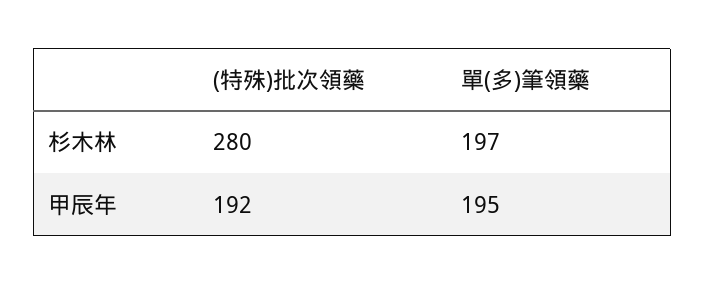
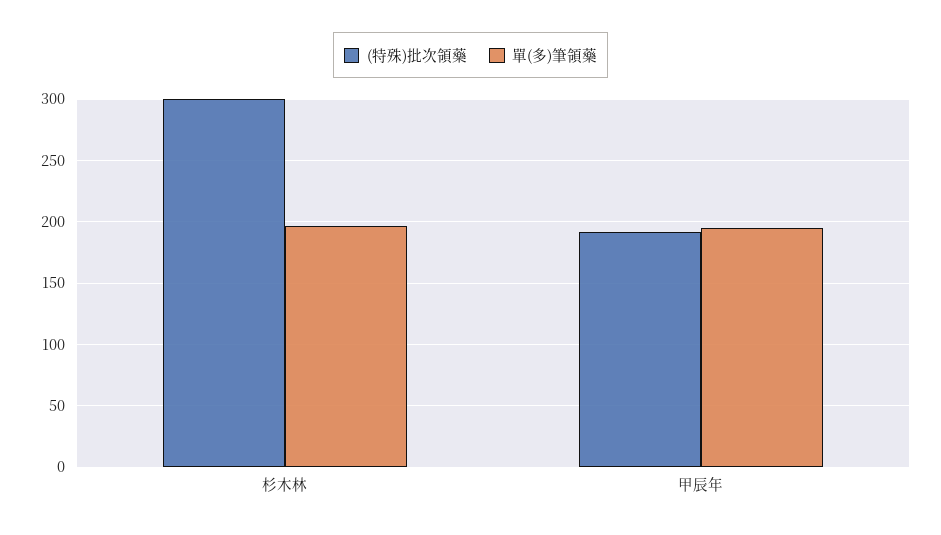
  {
    "(特殊)批次領藥": {
-     "杉木林": 280,
+     "杉木林": 300,
      "甲辰年": 192
    },
    "單(多)筆領藥": {
      "杉木林": 197,
      "甲辰年": 195
    }
  }

